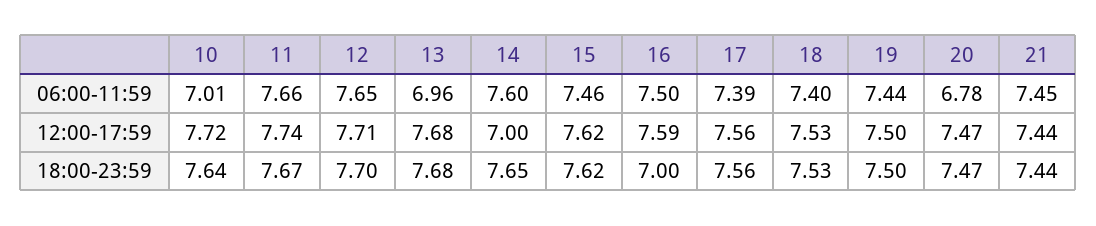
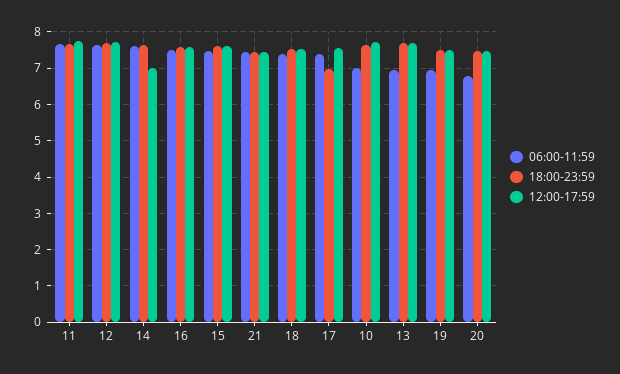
  {
    "06:00-11:59": {
      "10": 7.01,
      "11": 7.66,
      "12": 7.65,
      "13": 6.96,
      "14": 7.6,
      "15": 7.46,
      "16": 7.5,
      "17": 7.39,
      "18": 7.4,
-     "19": 7.44,
+     "19": 7,
      "20": 6.78,
      "21": 7.45
    },
    "12:00-17:59": {
      "10": 7.72,
      "11": 7.74,
      "12": 7.71,
      "13": 7.68,
      "14": 7,
      "15": 7.62,
      "16": 7.59,
      "17": 7.56,
      "18": 7.53,
      "19": 7.5,
      "20": 7.47,
      "21": 7.44
    },
    "18:00-23:59": {
      "10": 7.64,
      "11": 7.67,
      "12": 7.7,
      "13": 7.68,
      "14": 7.65,
      "15": 7.62,
-     "16": 7,
+     "16": 7.6,
-     "17": 7.56,
+     "17": 7,
      "18": 7.53,
      "19": 7.5,
      "20": 7.47,
      "21": 7.44
    }
  }

